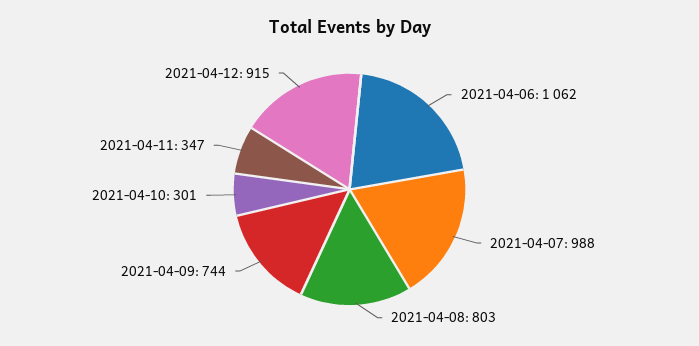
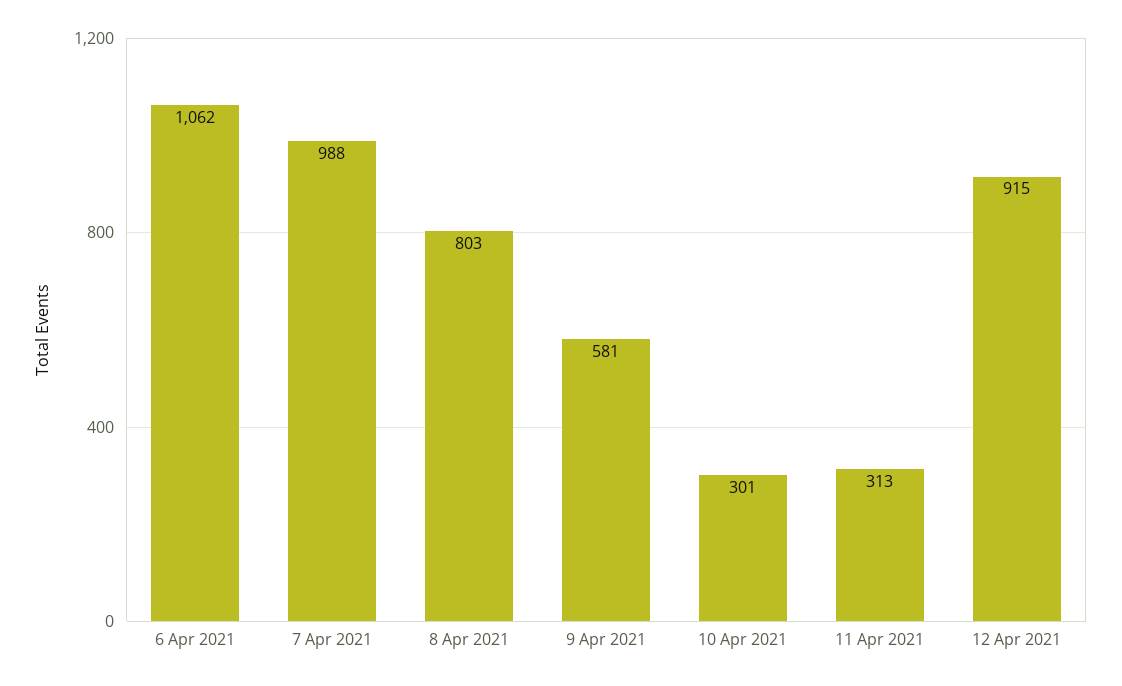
  {
    "2021-04-06": 1062,
    "2021-04-07": 988,
    "2021-04-08": 803,
-   "2021-04-09": 744,
+   "2021-04-09": 581,
    "2021-04-10": 301,
-   "2021-04-11": 347,
+   "2021-04-11": 313,
    "2021-04-12": 915
  }

